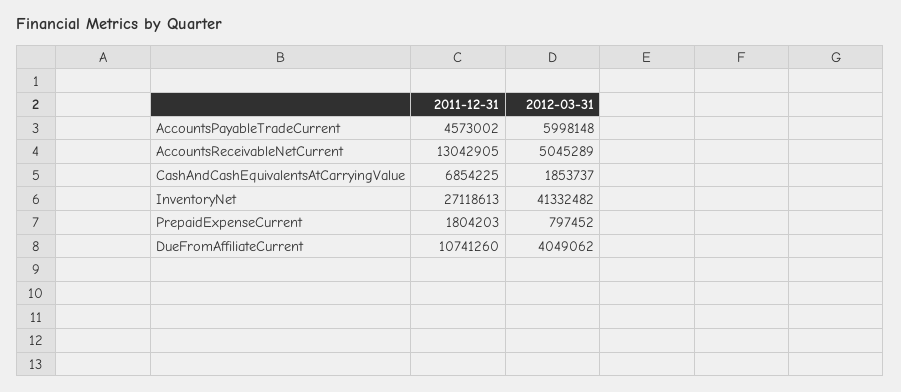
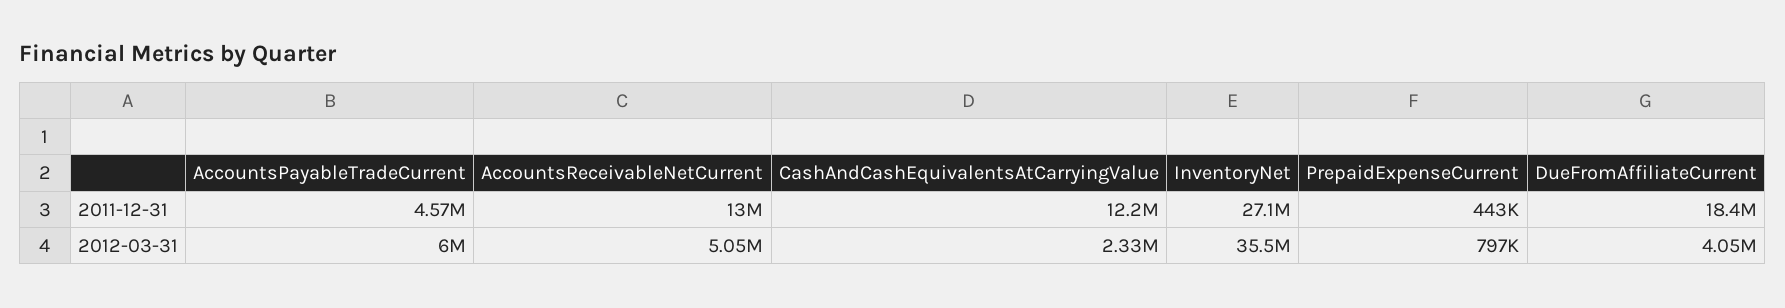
  {
    "2011-12-31": {
      "AccountsPayableTradeCurrent": 4573002,
      "AccountsReceivableNetCurrent": 13042905,
-     "CashAndCashEquivalentsAtCarryingValue": 6854225,
+     "CashAndCashEquivalentsAtCarryingValue": 12200000,
      "InventoryNet": 27118613,
-     "PrepaidExpenseCurrent": 1804203,
+     "PrepaidExpenseCurrent": 443000,
-     "DueFromAffiliateCurrent": 10741260
+     "DueFromAffiliateCurrent": 18400000
    },
    "2012-03-31": {
      "AccountsPayableTradeCurrent": 5998148,
      "AccountsReceivableNetCurrent": 5045289,
-     "CashAndCashEquivalentsAtCarryingValue": 1853737,
+     "CashAndCashEquivalentsAtCarryingValue": 2330000,
-     "InventoryNet": 41332482,
+     "InventoryNet": 35500000,
      "PrepaidExpenseCurrent": 797452,
      "DueFromAffiliateCurrent": 4049062
    }
  }

